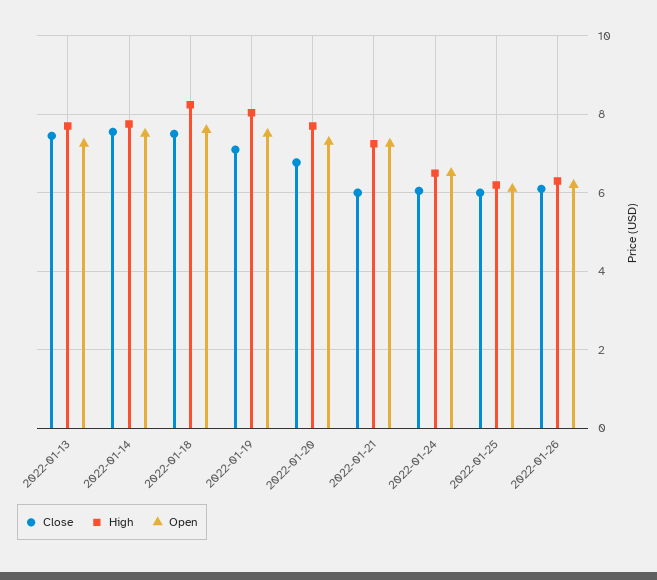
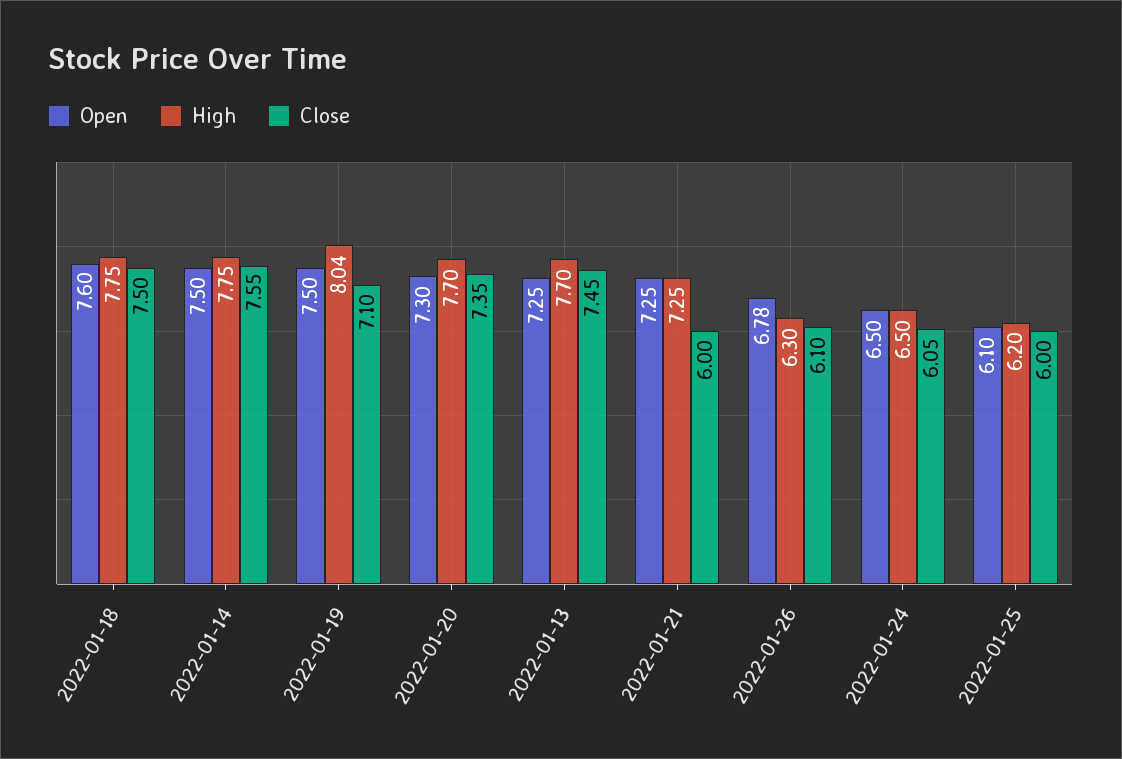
  {
    "Close": {
      "2022-01-13": 7.45,
      "2022-01-14": 7.55,
      "2022-01-18": 7.5,
      "2022-01-19": 7.1,
-     "2022-01-20": 6.8,
+     "2022-01-20": 7.35,
      "2022-01-21": 6,
      "2022-01-24": 6.05,
      "2022-01-25": 6,
      "2022-01-26": 6.1
    },
    "High": {
      "2022-01-13": 7.7,
      "2022-01-14": 7.75,
-     "2022-01-18": 8.2,
+     "2022-01-18": 7.75,
      "2022-01-19": 8.04,
      "2022-01-20": 7.7,
      "2022-01-21": 7.25,
      "2022-01-24": 6.5,
      "2022-01-25": 6.2,
      "2022-01-26": 6.3
    },
    "Open": {
      "2022-01-13": 7.25,
      "2022-01-14": 7.5,
      "2022-01-18": 7.6,
      "2022-01-19": 7.5,
      "2022-01-20": 7.3,
      "2022-01-21": 7.25,
      "2022-01-24": 6.5,
      "2022-01-25": 6.1,
-     "2022-01-26": 6.2
+     "2022-01-26": 6.78
    }
  }

